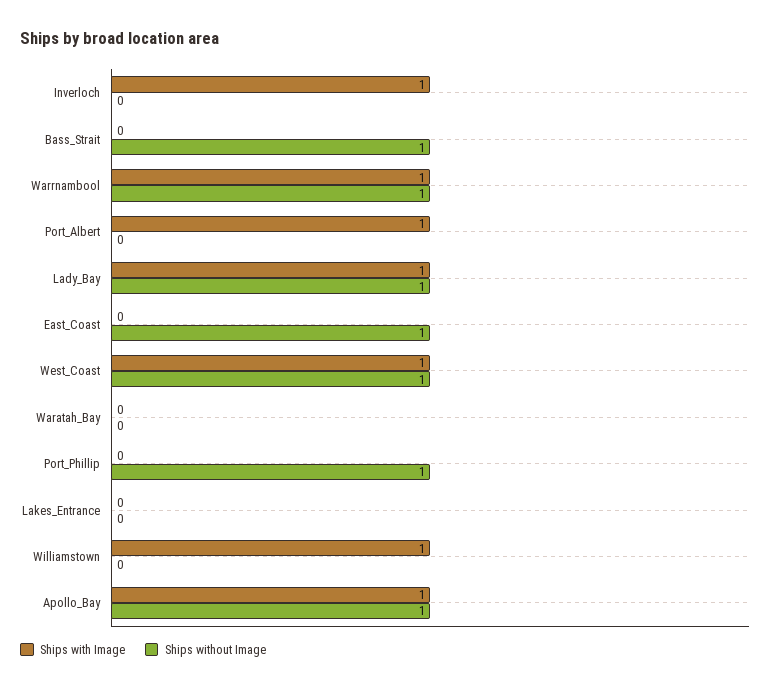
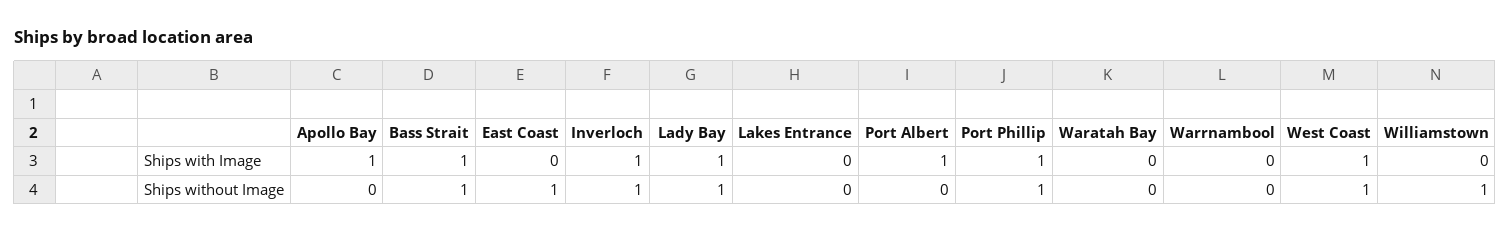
  {
    "Ships with Image": {
      "Inverloch": 1,
-     "Bass_Strait": 0,
+     "Bass_Strait": 1,
-     "Warrnambool": 1,
+     "Warrnambool": 0,
      "Port_Albert": 1,
      "Lady_Bay": 1,
      "East_Coast": 0,
      "West_Coast": 1,
      "Waratah_Bay": 0,
-     "Port_Phillip": 0,
+     "Port_Phillip": 1,
      "Lakes_Entrance": 0,
-     "Williamstown": 1,
+     "Williamstown": 0,
      "Apollo_Bay": 1
    },
    "Ships without Image": {
-     "Inverloch": 0,
+     "Inverloch": 1,
      "Bass_Strait": 1,
-     "Warrnambool": 1,
+     "Warrnambool": 0,
      "Port_Albert": 0,
      "Lady_Bay": 1,
      "East_Coast": 1,
      "West_Coast": 1,
      "Waratah_Bay": 0,
      "Port_Phillip": 1,
      "Lakes_Entrance": 0,
-     "Williamstown": 0,
+     "Williamstown": 1,
-     "Apollo_Bay": 1
+     "Apollo_Bay": 0
    }
  }

